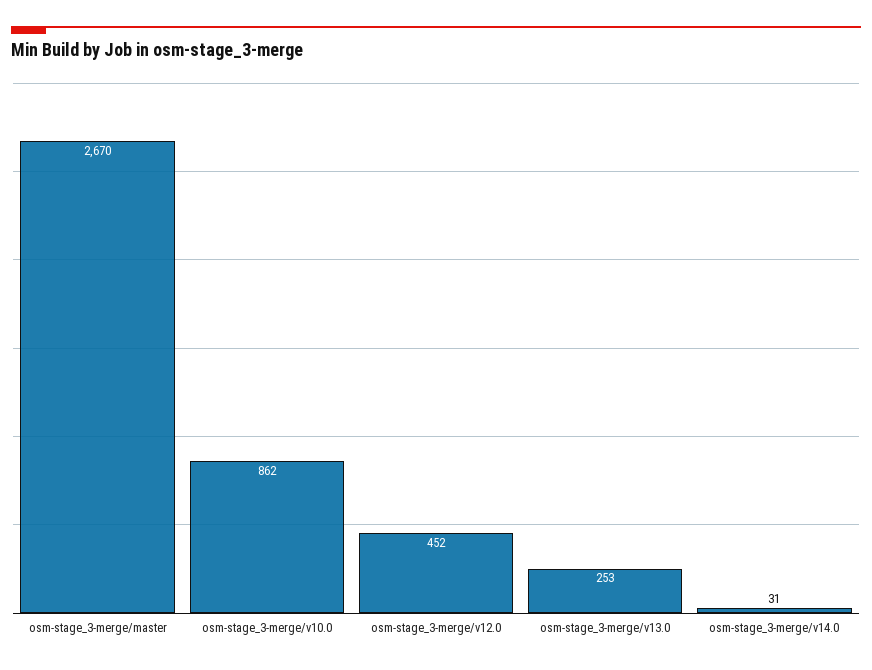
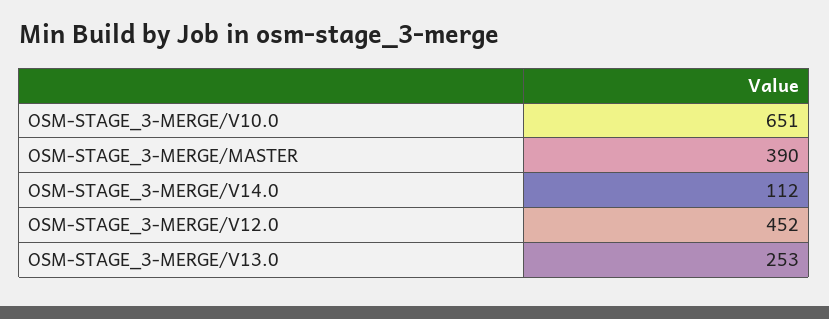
  {
-   "osm-stage_3-merge/master": 2670,
+   "osm-stage_3-merge/master": 390,
-   "osm-stage_3-merge/v10.0": 862,
+   "osm-stage_3-merge/v10.0": 651,
    "osm-stage_3-merge/v12.0": 452,
    "osm-stage_3-merge/v13.0": 253,
-   "osm-stage_3-merge/v14.0": 31
+   "osm-stage_3-merge/v14.0": 112
  }

